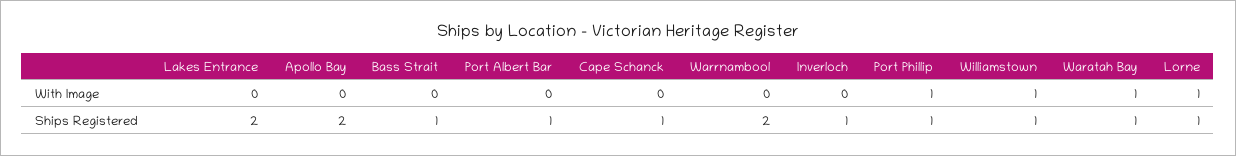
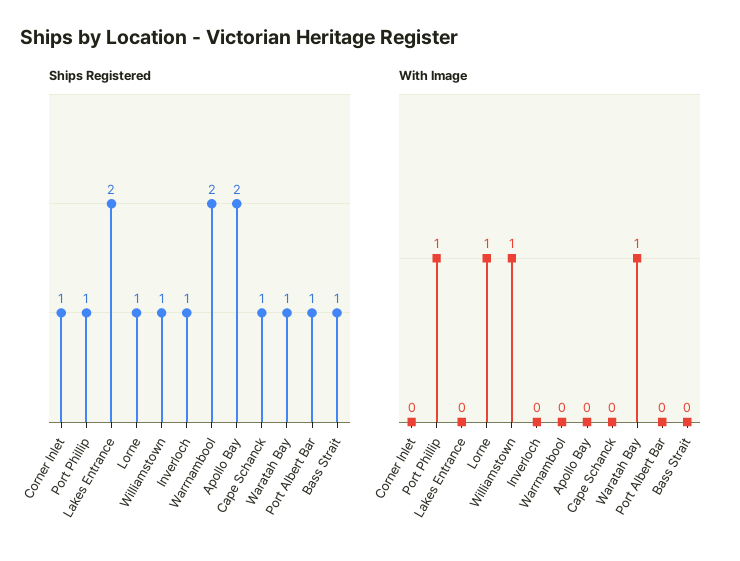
  {
    "With Image": {
      "Lakes Entrance": 0,
      "Apollo Bay": 0,
      "Bass Strait": 0,
      "Port Albert Bar": 0,
      "Cape Schanck": 0,
      "Warrnambool": 0,
      "Inverloch": 0,
      "Port Phillip": 1,
      "Williamstown": 1,
      "Waratah Bay": 1,
-     "Lorne": 1
+     "Lorne": 1,
+     "Corner Inlet": 0
    },
    "Ships Registered": {
      "Lakes Entrance": 2,
      "Apollo Bay": 2,
      "Bass Strait": 1,
      "Port Albert Bar": 1,
      "Cape Schanck": 1,
      "Warrnambool": 2,
      "Inverloch": 1,
      "Port Phillip": 1,
      "Williamstown": 1,
      "Waratah Bay": 1,
-     "Lorne": 1
+     "Lorne": 1,
+     "Corner Inlet": 1
    }
  }

